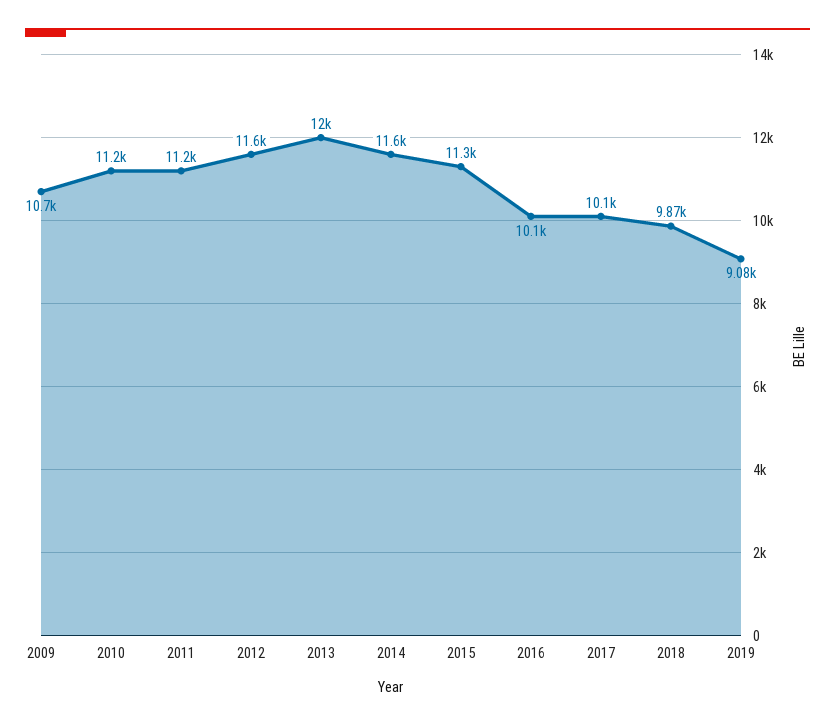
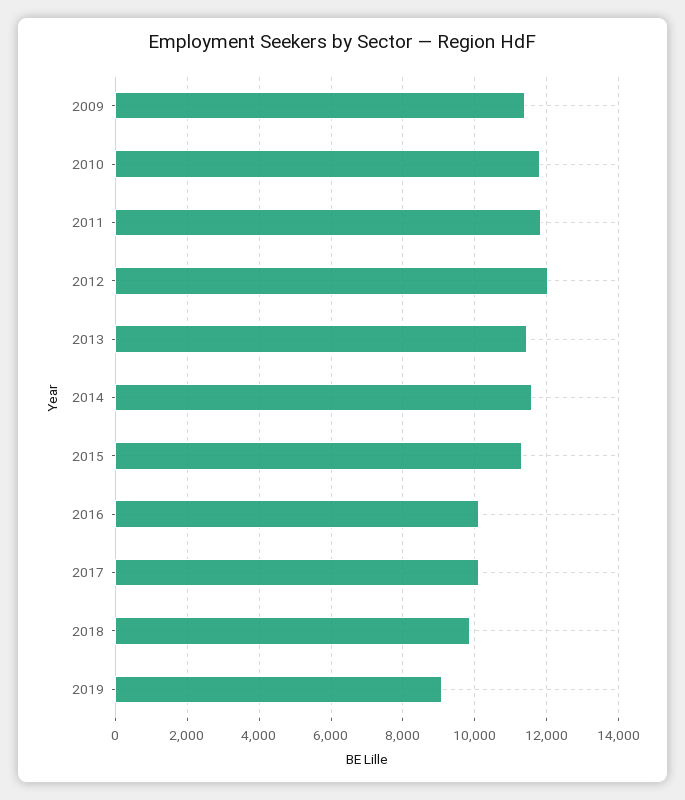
  {
-   "2009": 10700,
+   "2009": 11400,
-   "2010": 11200,
+   "2010": 11800,
-   "2011": 11200,
+   "2011": 11800,
-   "2012": 11600,
+   "2012": 12000,
-   "2013": 12000,
+   "2013": 11400,
    "2014": 11600,
    "2015": 11300,
    "2016": 10100,
    "2017": 10100,
    "2018": 9870,
    "2019": 9080
  }

